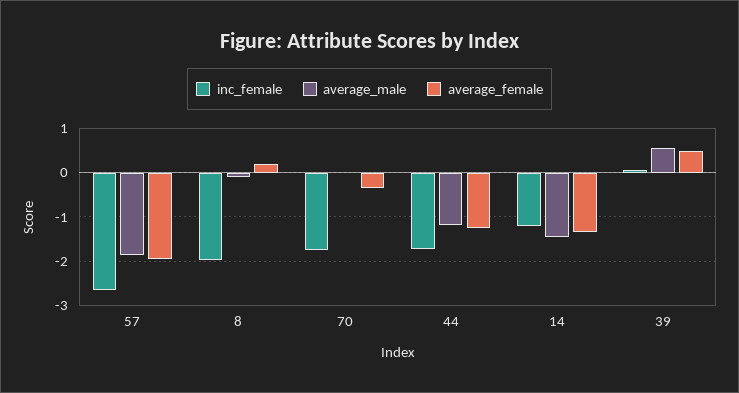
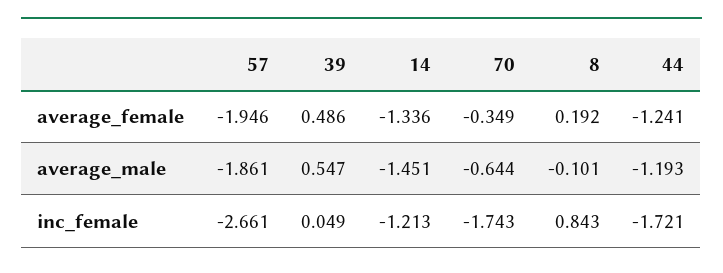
  {
    "inc_female": {
      "57": -2.661,
-     "8": -2,
+     "8": 0.843,
      "70": -1.743,
      "44": -1.721,
      "14": -1.213,
      "39": 0.049
    },
    "average_male": {
      "57": -1.861,
      "8": -0.101,
-     "70": 0,
+     "70": -0.644,
      "44": -1.193,
      "14": -1.451,
      "39": 0.547
    },
    "average_female": {
      "57": -1.946,
      "8": 0.192,
      "70": -0.349,
      "44": -1.241,
      "14": -1.336,
      "39": 0.486
    }
  }

